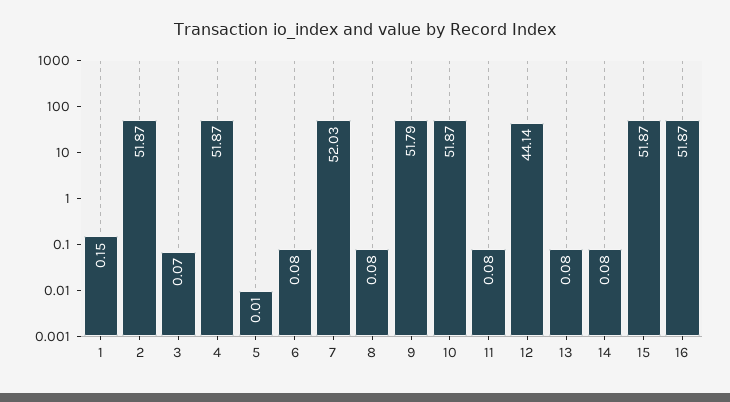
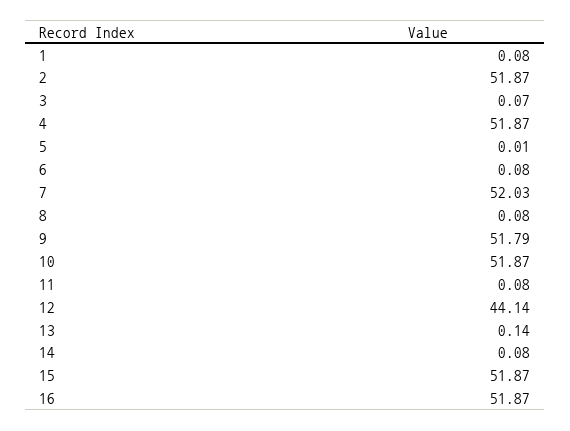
  {
-   "1": 0.15,
+   "1": 0.08,
    "2": 51.87,
    "3": 0.07,
    "4": 51.87,
    "5": 0.01,
    "6": 0.08,
    "7": 52.03,
    "8": 0.08,
    "9": 51.79,
    "10": 51.87,
    "11": 0.08,
    "12": 44.14,
-   "13": 0.08,
+   "13": 0.14,
    "14": 0.08,
    "15": 51.87,
    "16": 51.87
  }

